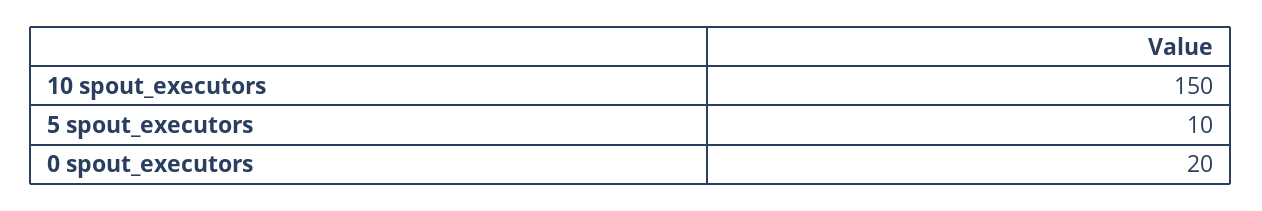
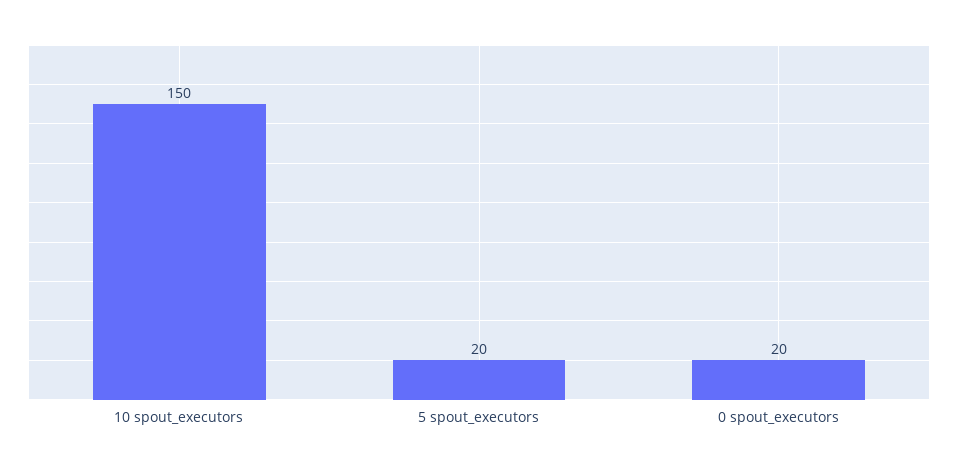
  {
    "10 spout_executors": 150,
-   "5 spout_executors": 10,
+   "5 spout_executors": 20,
    "0 spout_executors": 20
  }

